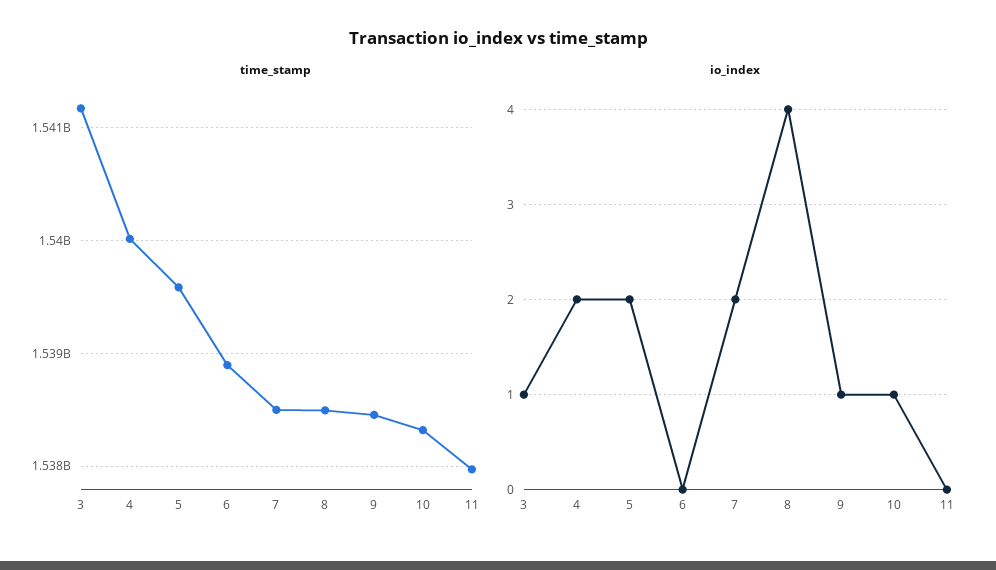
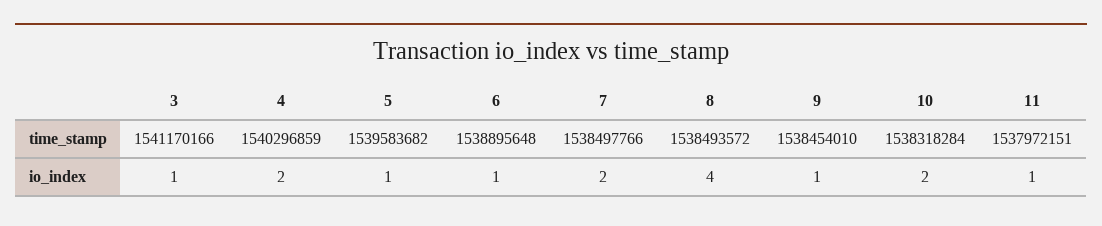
  {
    "time_stamp": {
      "3": 1541170166,
-     "4": 1540000000,
+     "4": 1540296859,
      "5": 1539583682,
      "6": 1538895648,
      "7": 1538497766,
      "8": 1538493572,
      "9": 1538454010,
      "10": 1538318284,
      "11": 1537972151
    },
    "io_index": {
      "3": 1,
      "4": 2,
-     "5": 2,
+     "5": 1,
-     "6": 0,
+     "6": 1,
      "7": 2,
      "8": 4,
      "9": 1,
-     "10": 1,
+     "10": 2,
-     "11": 0
+     "11": 1
    }
  }

